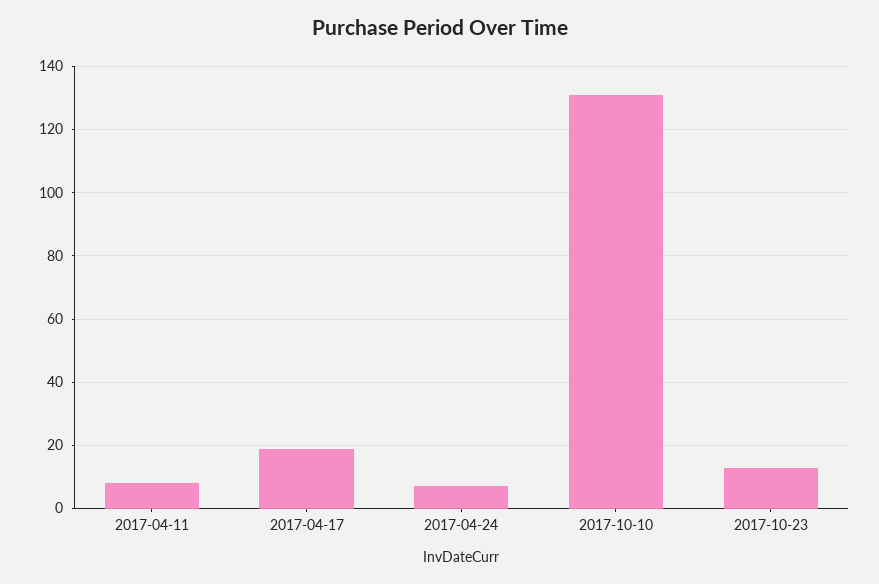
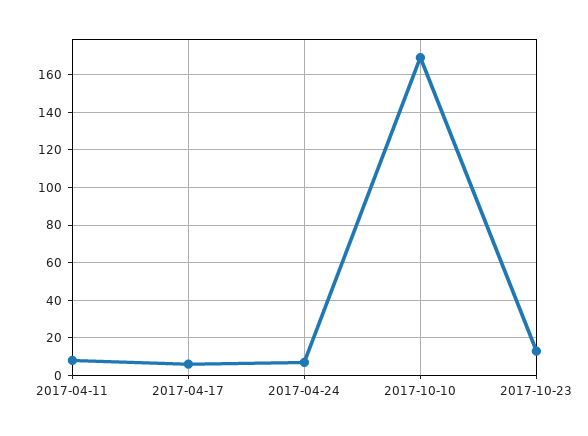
  {
    "2017-04-11": 10,
-   "2017-04-17": 20,
+   "2017-04-17": 5,
    "2017-04-24": 5,
-   "2017-10-10": 130,
+   "2017-10-10": 170,
    "2017-10-23": 15
  }

